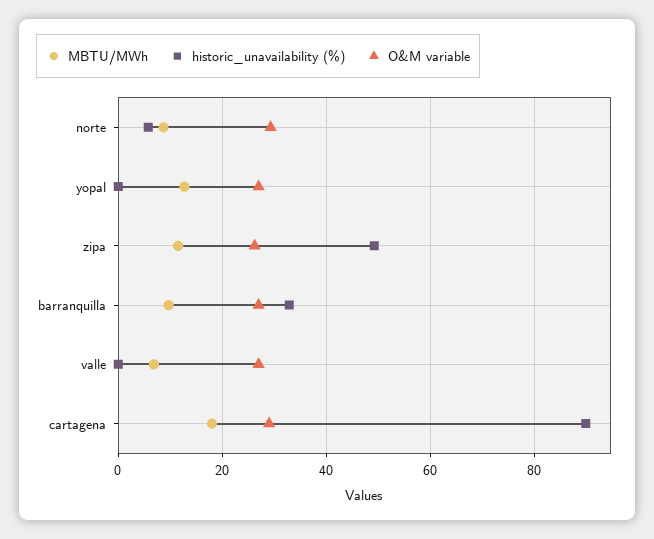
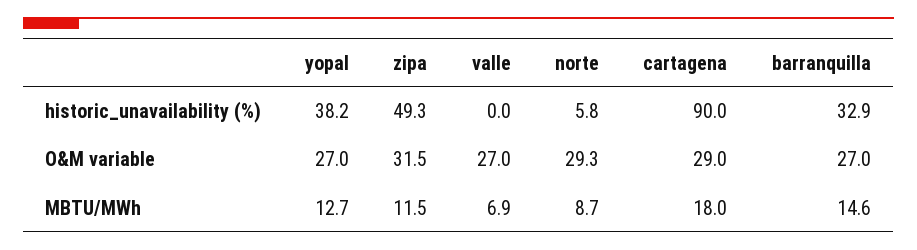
  {
    "MBTU/MWh": {
      "norte": 8.7,
      "yopal": 12.7,
      "zipa": 11.5,
-     "barranquilla": 10,
+     "barranquilla": 14.6,
      "valle": 6.9,
      "cartagena": 18
    },
    "historic_unavailability (%)": {
      "norte": 5.8,
-     "yopal": 0,
+     "yopal": 38.2,
      "zipa": 49.3,
      "barranquilla": 32.9,
      "valle": 0,
      "cartagena": 90
    },
    "O&M variable": {
      "norte": 29.3,
      "yopal": 27,
-     "zipa": 26,
+     "zipa": 31.5,
      "barranquilla": 27,
      "valle": 27,
      "cartagena": 29
    }
  }

